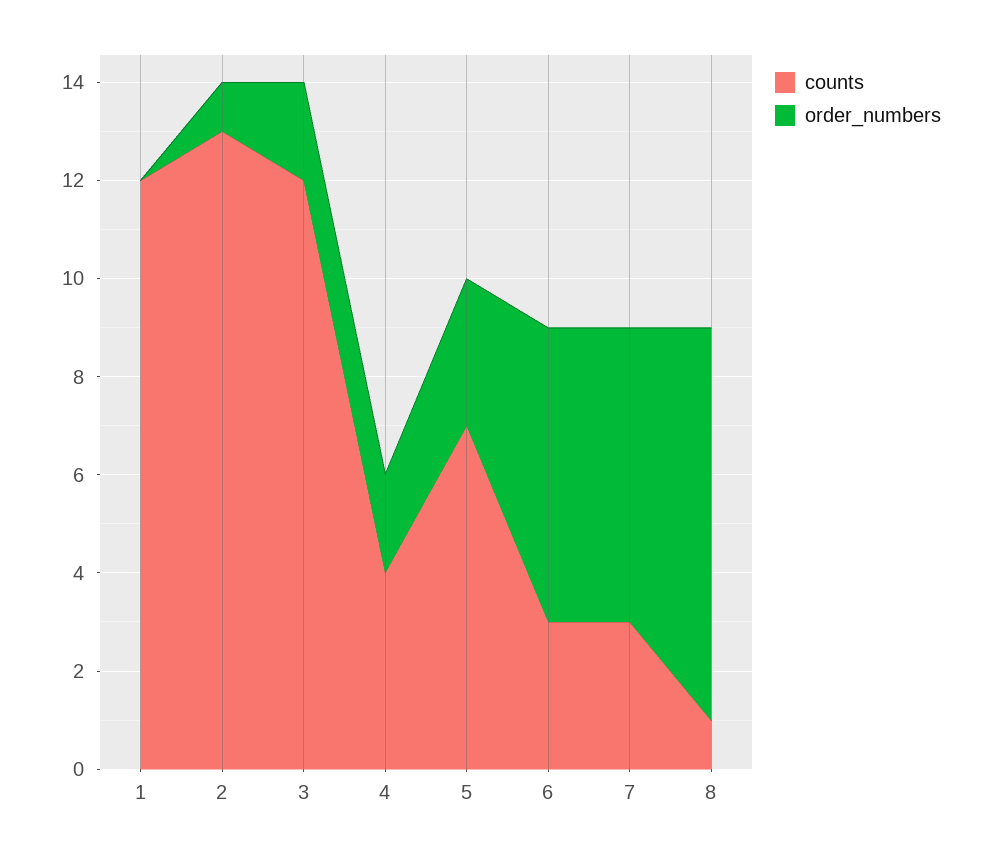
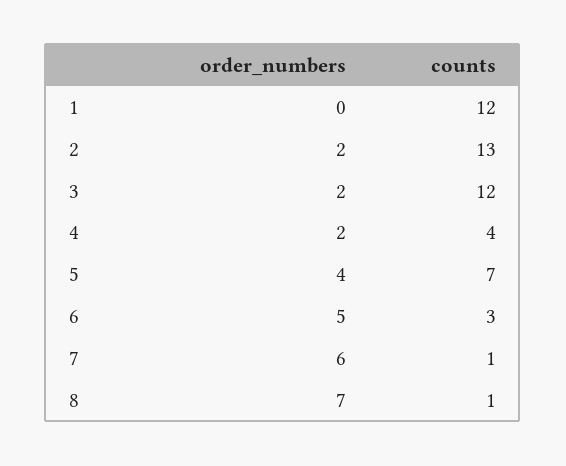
  {
    "counts": {
      "1": 12,
      "2": 13,
      "3": 12,
      "4": 4,
      "5": 7,
      "6": 3,
-     "7": 3,
+     "7": 1,
      "8": 1
    },
    "order_numbers": {
      "1": 0,
-     "2": 1,
+     "2": 2,
      "3": 2,
      "4": 2,
-     "5": 3,
+     "5": 4,
-     "6": 6,
+     "6": 5,
      "7": 6,
-     "8": 8
+     "8": 7
    }
  }

